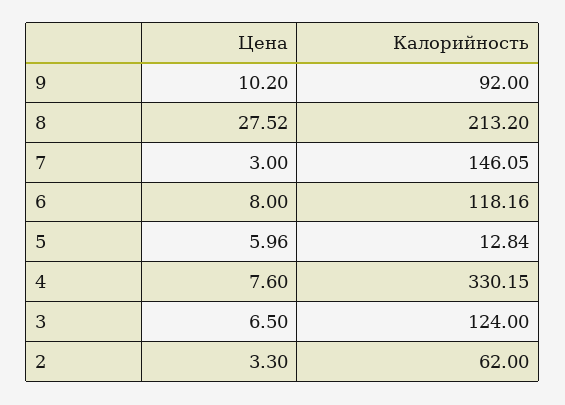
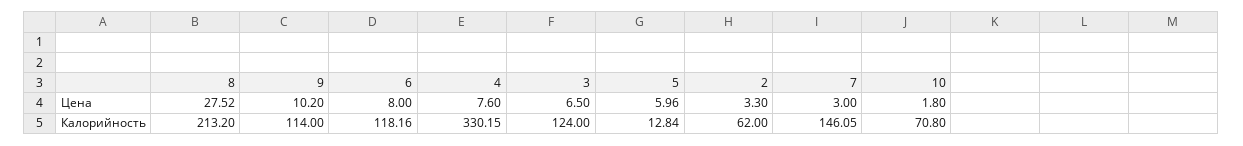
  {
    "Цена": {
      "9": 10.2,
      "8": 27.52,
      "7": 3,
      "6": 8,
      "5": 5.96,
      "4": 7.6,
      "3": 6.5,
-     "2": 3.3
+     "2": 3.3,
+     "10": 1.8
    },
    "Калорийность": {
-     "9": 92,
+     "9": 114,
      "8": 213.2,
      "7": 146.05,
      "6": 118.16,
      "5": 12.84,
      "4": 330.15,
      "3": 124,
-     "2": 62
+     "2": 62,
+     "10": 70.8
    }
  }

